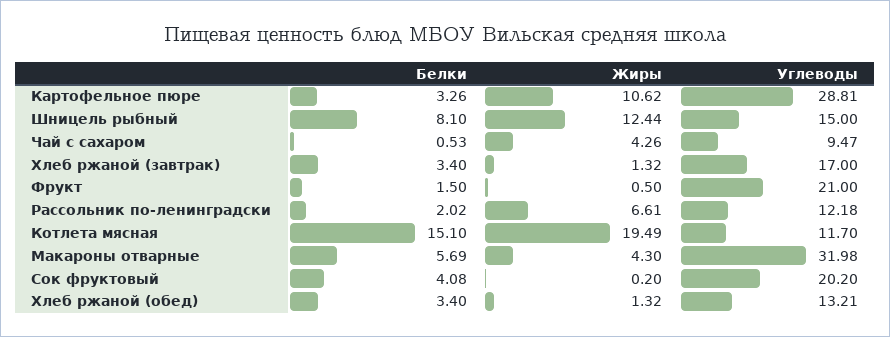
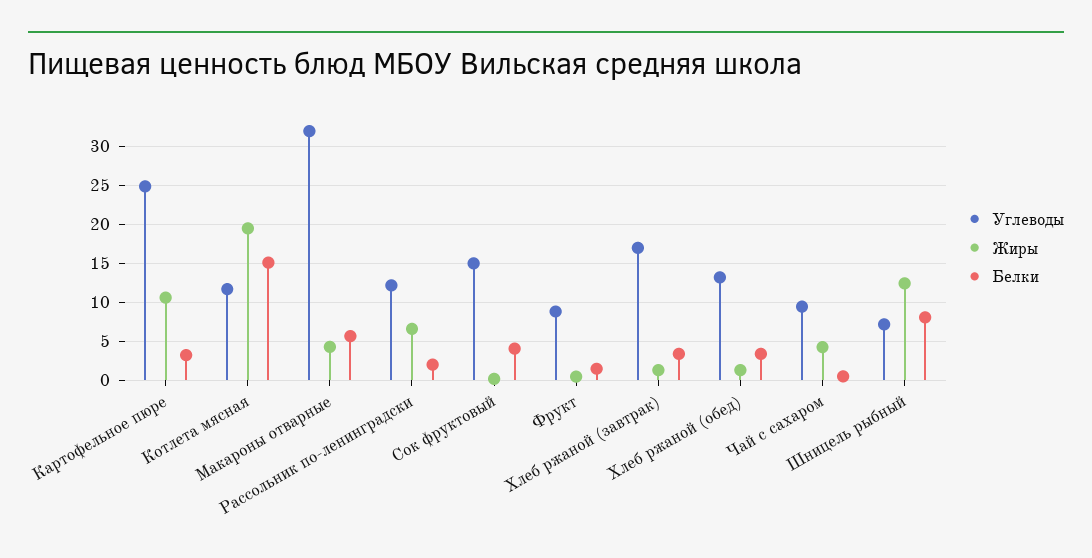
  {
    "Белки": {
      "Картофельное пюре": 3.26,
      "Шницель рыбный": 8.1,
      "Чай с сахаром": 0.53,
      "Хлеб ржаной (завтрак)": 3.4,
      "Фрукт": 1.5,
      "Рассольник по-ленинградски": 2.02,
      "Котлета мясная": 15.1,
      "Макароны отварные": 5.69,
      "Сок фруктовый": 4.08,
      "Хлеб ржаной (обед)": 3.4
    },
    "Жиры": {
      "Картофельное пюре": 10.62,
      "Шницель рыбный": 12.44,
      "Чай с сахаром": 4.26,
      "Хлеб ржаной (завтрак)": 1.32,
      "Фрукт": 0.5,
      "Рассольник по-ленинградски": 6.61,
      "Котлета мясная": 19.49,
      "Макароны отварные": 4.3,
      "Сок фруктовый": 0.2,
      "Хлеб ржаной (обед)": 1.32
    },
    "Углеводы": {
-     "Картофельное пюре": 28.81,
+     "Картофельное пюре": 25,
-     "Шницель рыбный": 15,
+     "Шницель рыбный": 7,
      "Чай с сахаром": 9.47,
      "Хлеб ржаной (завтрак)": 17,
-     "Фрукт": 21,
+     "Фрукт": 9,
      "Рассольник по-ленинградски": 12.18,
      "Котлета мясная": 11.7,
      "Макароны отварные": 31.98,
-     "Сок фруктовый": 20.2,
+     "Сок фруктовый": 15,
      "Хлеб ржаной (обед)": 13.21
    }
  }

